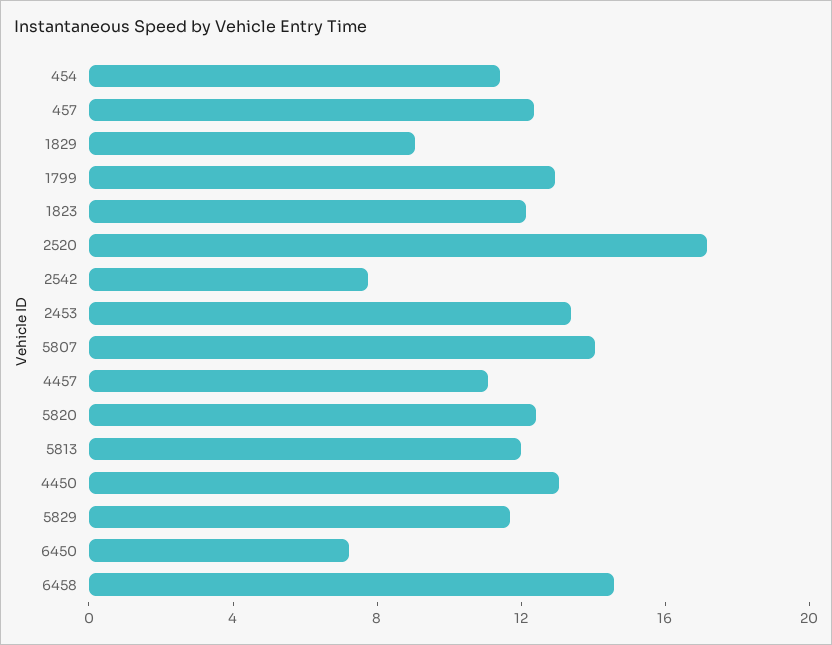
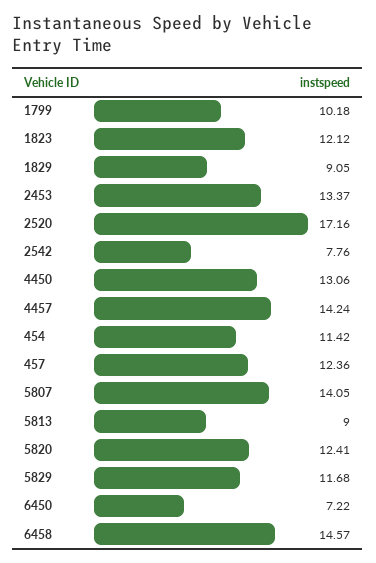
  {
    "454": 11.42,
    "457": 12.36,
    "1829": 9.05,
-   "1799": 13,
+   "1799": 10.18,
    "1823": 12.12,
    "2520": 17.16,
    "2542": 7.76,
    "2453": 13.37,
    "5807": 14.05,
-   "4457": 11,
+   "4457": 14.24,
    "5820": 12.41,
-   "5813": 12,
+   "5813": 9,
    "4450": 13.06,
    "5829": 11.68,
    "6450": 7.22,
    "6458": 14.57
  }

